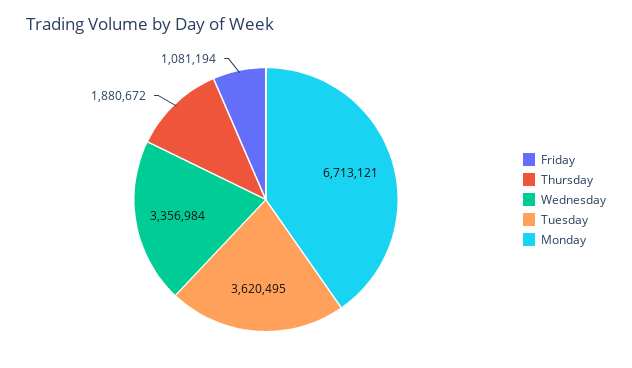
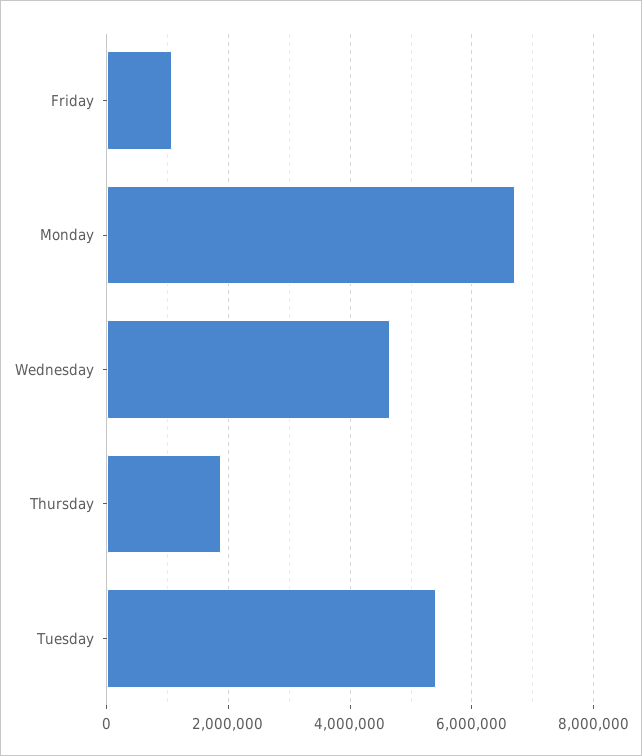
  {
    "Friday": 1081194,
    "Thursday": 1880672,
-   "Wednesday": 3356984,
+   "Wednesday": 4600000,
-   "Tuesday": 3620495,
+   "Tuesday": 5400000,
    "Monday": 6713121
  }

